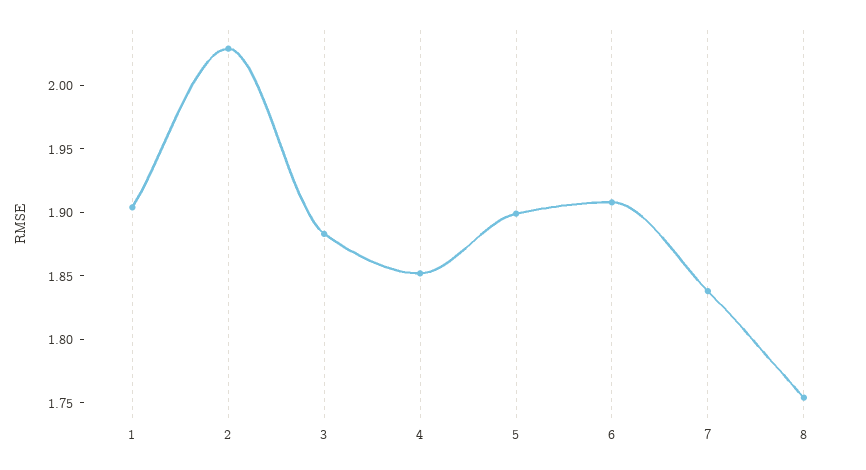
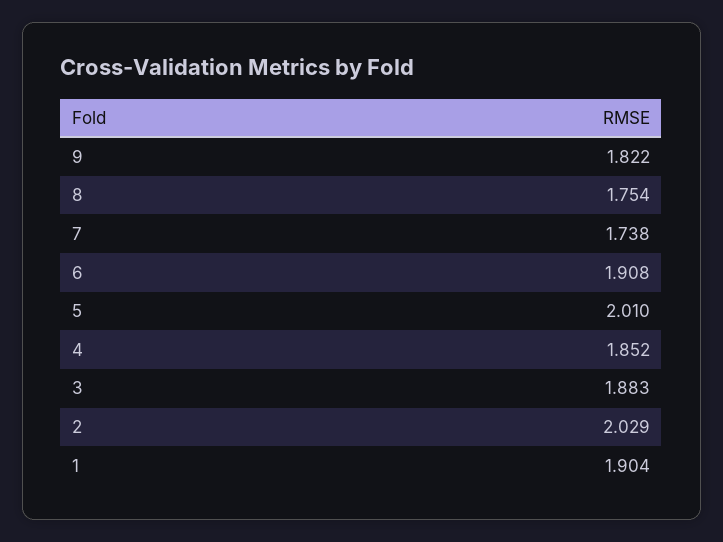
  {
    "1": 1.904,
    "2": 2.029,
    "3": 1.883,
    "4": 1.852,
-   "5": 1.9,
+   "5": 2.01,
    "6": 1.908,
-   "7": 1.84,
+   "7": 1.738,
-   "8": 1.754
+   "8": 1.754,
+   "9": 1.822
  }

